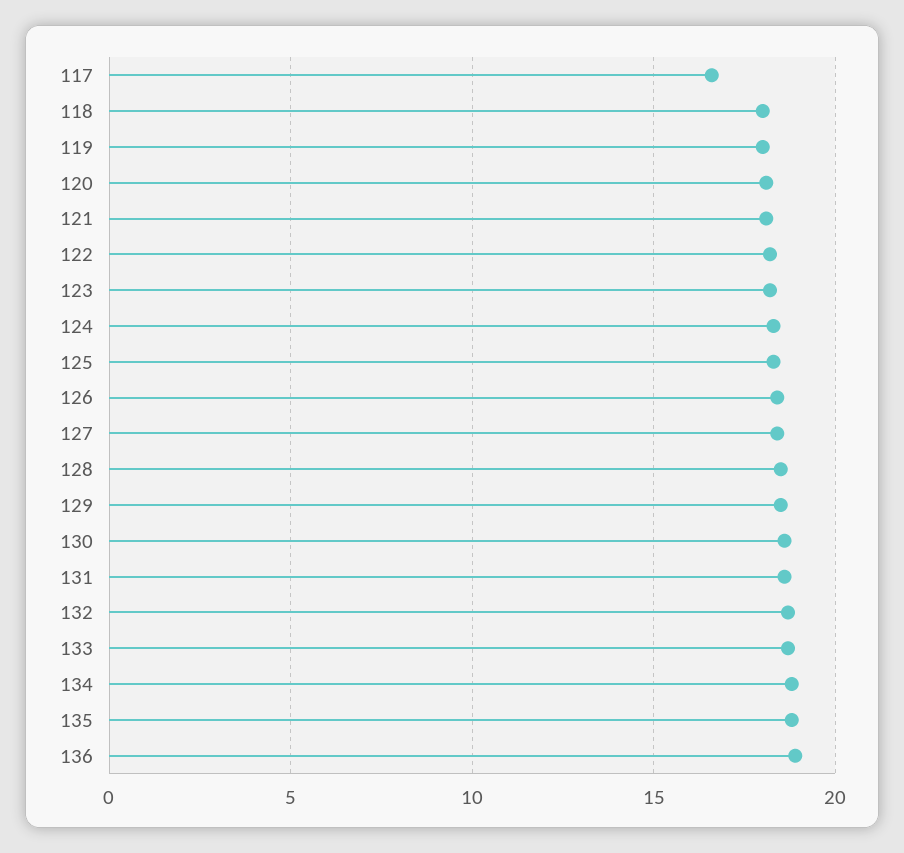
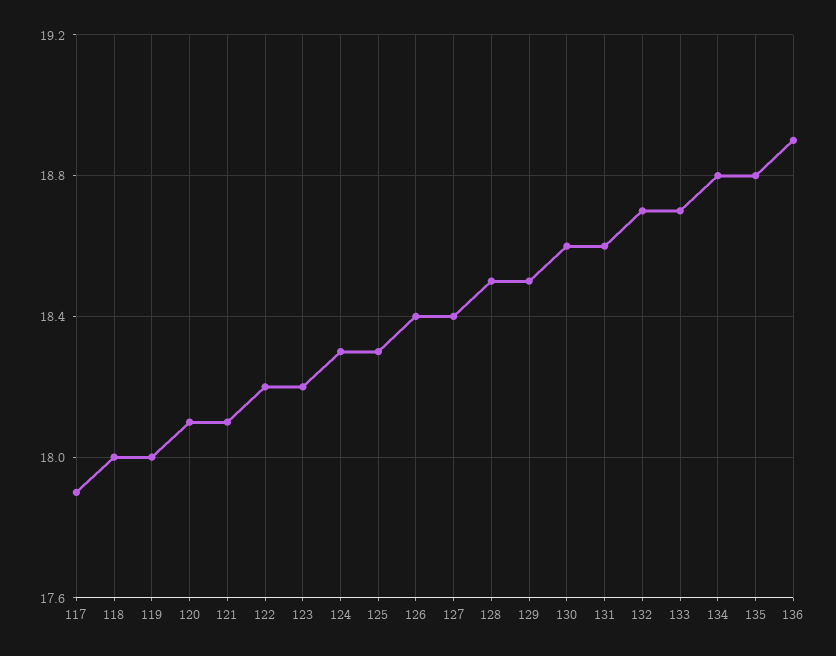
  {
-   "117": 16.5,
+   "117": 17.9,
    "118": 18,
    "119": 18,
    "120": 18.1,
    "121": 18.1,
    "122": 18.2,
    "123": 18.2,
    "124": 18.3,
    "125": 18.3,
    "126": 18.4,
    "127": 18.4,
    "128": 18.5,
    "129": 18.5,
    "130": 18.6,
    "131": 18.6,
    "132": 18.7,
    "133": 18.7,
    "134": 18.8,
    "135": 18.8,
    "136": 18.9
  }

